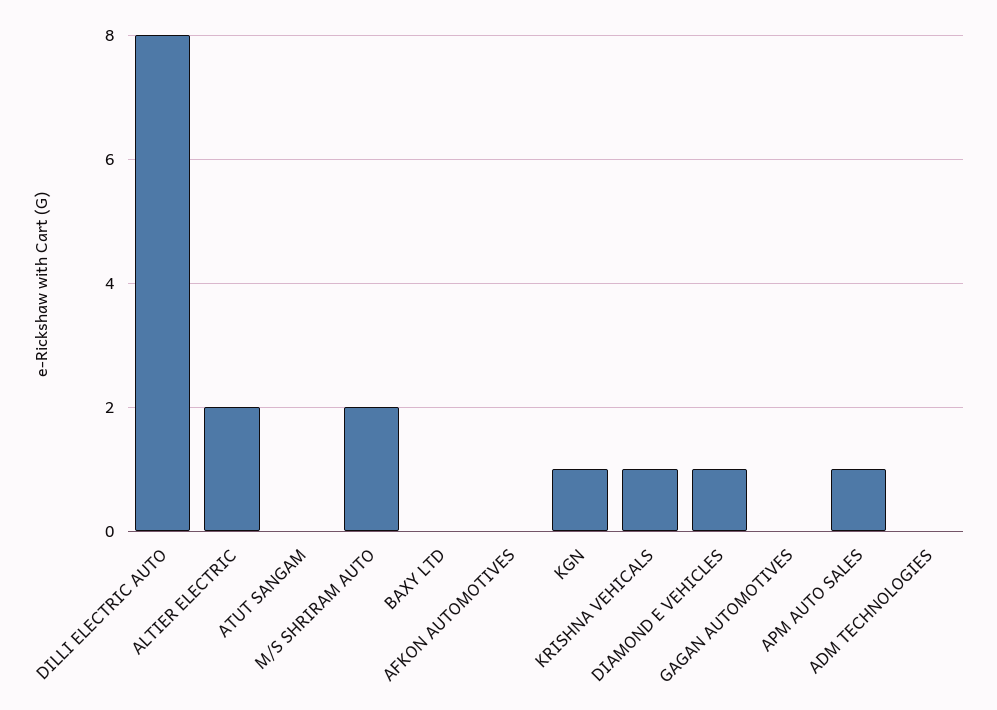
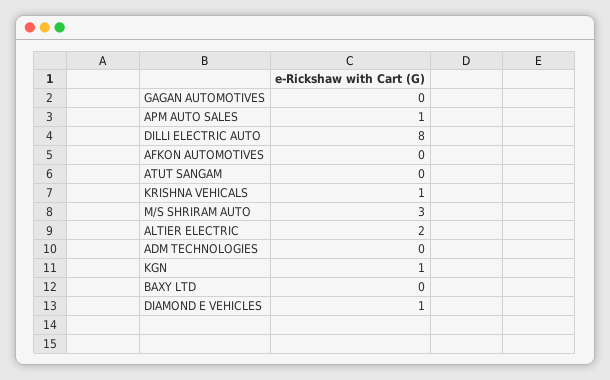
  {
    "DILLI ELECTRIC AUTO": 8,
    "ALTIER ELECTRIC": 2,
    "ATUT SANGAM": 0,
-   "M/S SHRIRAM AUTO": 2,
+   "M/S SHRIRAM AUTO": 3,
    "BAXY LTD": 0,
    "AFKON AUTOMOTIVES": 0,
    "KGN": 1,
    "KRISHNA VEHICALS": 1,
    "DIAMOND E VEHICLES": 1,
    "GAGAN AUTOMOTIVES": 0,
    "APM AUTO SALES": 1,
    "ADM TECHNOLOGIES": 0
  }

